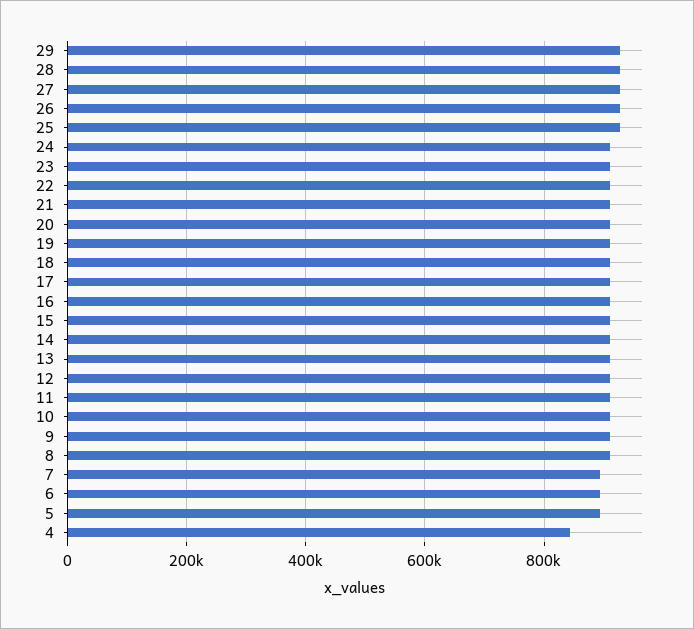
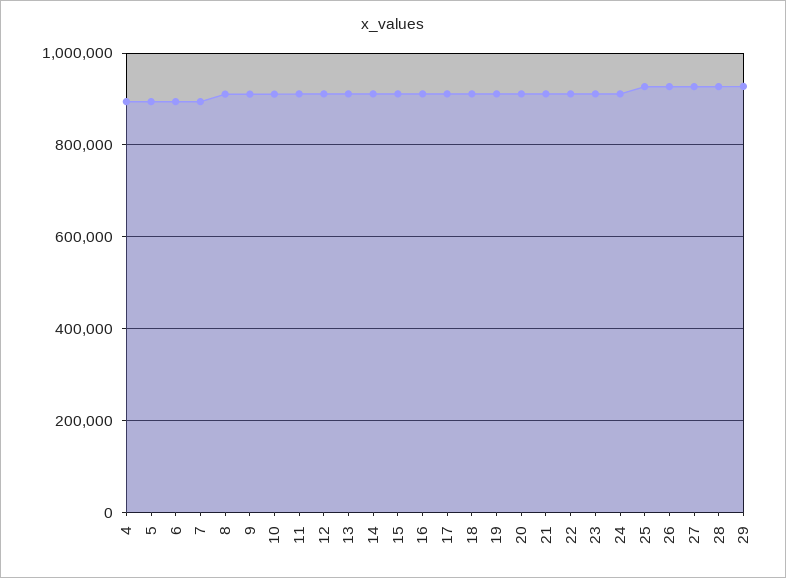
  {
    "29": 920000,
    "28": 920000,
    "27": 920000,
    "26": 920000,
    "25": 920000,
    "24": 920000,
    "23": 920000,
    "22": 920000,
    "21": 920000,
    "20": 920000,
    "19": 920000,
    "18": 920000,
    "17": 920000,
    "16": 920000,
    "15": 920000,
    "14": 920000,
    "13": 920000,
    "12": 920000,
    "11": 920000,
    "10": 920000,
    "9": 920000,
    "8": 920000,
    "7": 900000,
    "6": 900000,
    "5": 900000,
-   "4": 840000
+   "4": 900000
  }

